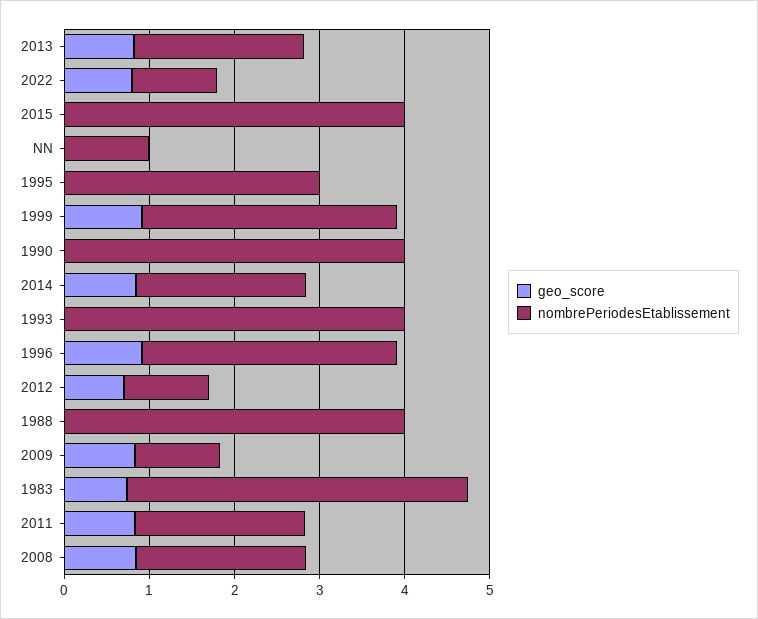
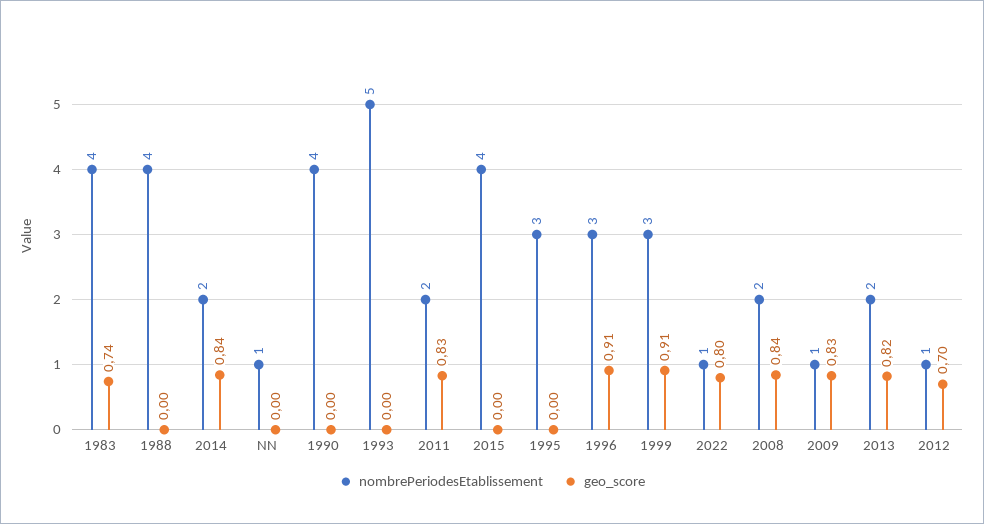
  {
    "geo_score": {
      "2013": 0.82,
      "2022": 0.8,
      "2015": 0,
      "NN": 0,
      "1995": 0,
      "1999": 0.91,
      "1990": 0,
      "2014": 0.84,
      "1993": 0,
      "1996": 0.91,
      "2012": 0.7,
      "1988": 0,
      "2009": 0.83,
      "1983": 0.74,
      "2011": 0.83,
      "2008": 0.84
    },
    "nombrePeriodesEtablissement": {
      "2013": 2,
      "2022": 1,
      "2015": 4,
      "NN": 1,
      "1995": 3,
      "1999": 3,
      "1990": 4,
      "2014": 2,
-     "1993": 4,
+     "1993": 5,
      "1996": 3,
      "2012": 1,
      "1988": 4,
      "2009": 1,
      "1983": 4,
      "2011": 2,
      "2008": 2
    }
  }

